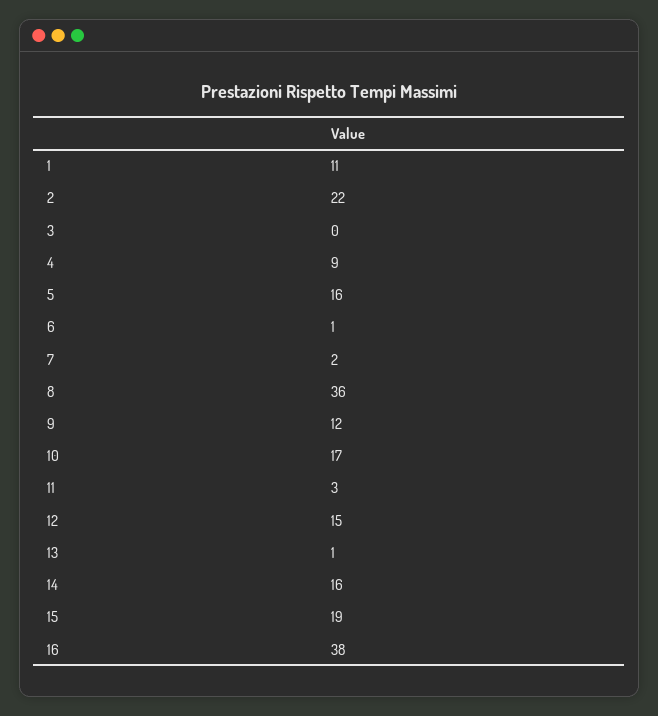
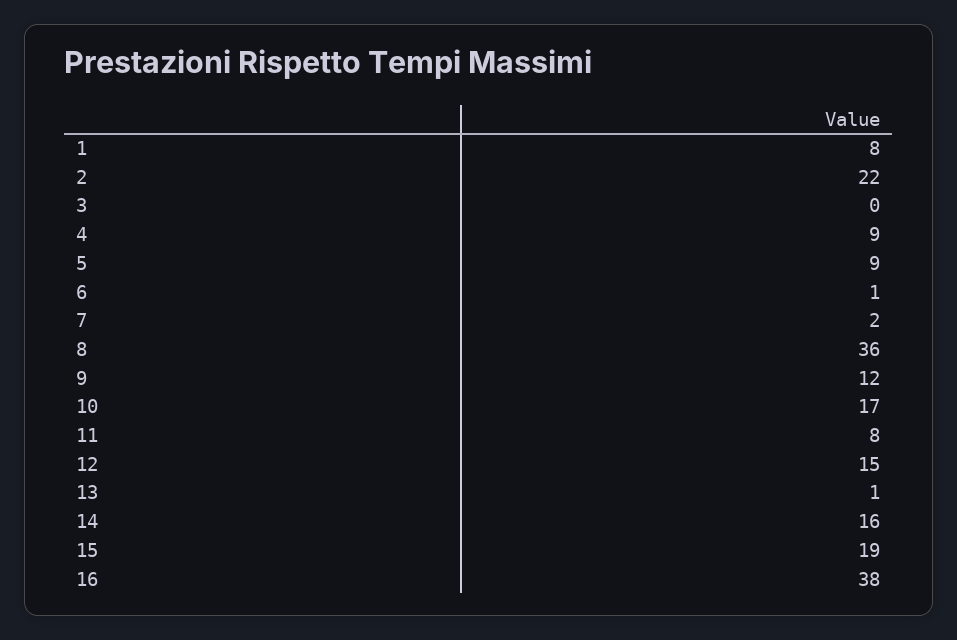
  {
-   "1": 11,
+   "1": 8,
    "2": 22,
    "3": 0,
    "4": 9,
-   "5": 16,
+   "5": 9,
    "6": 1,
    "7": 2,
    "8": 36,
    "9": 12,
    "10": 17,
-   "11": 3,
+   "11": 8,
    "12": 15,
    "13": 1,
    "14": 16,
    "15": 19,
    "16": 38
  }

